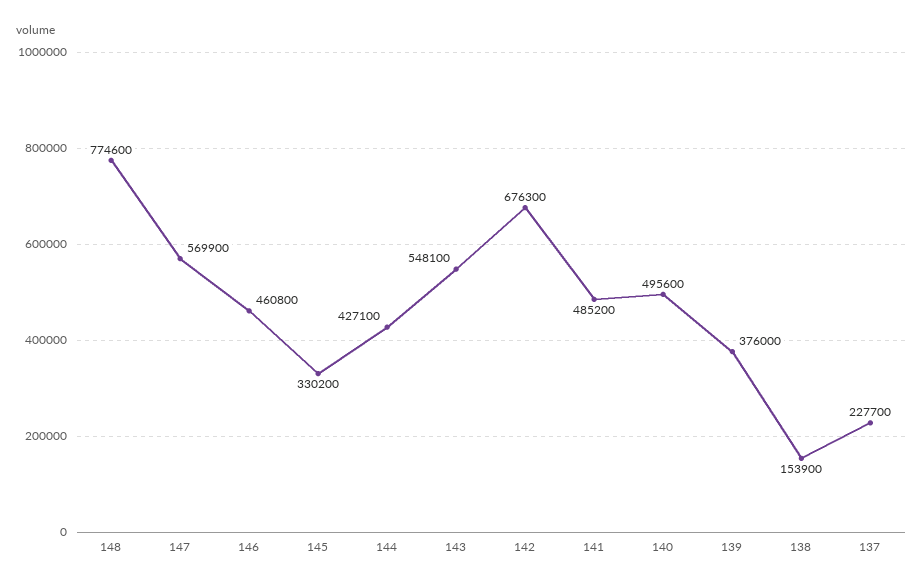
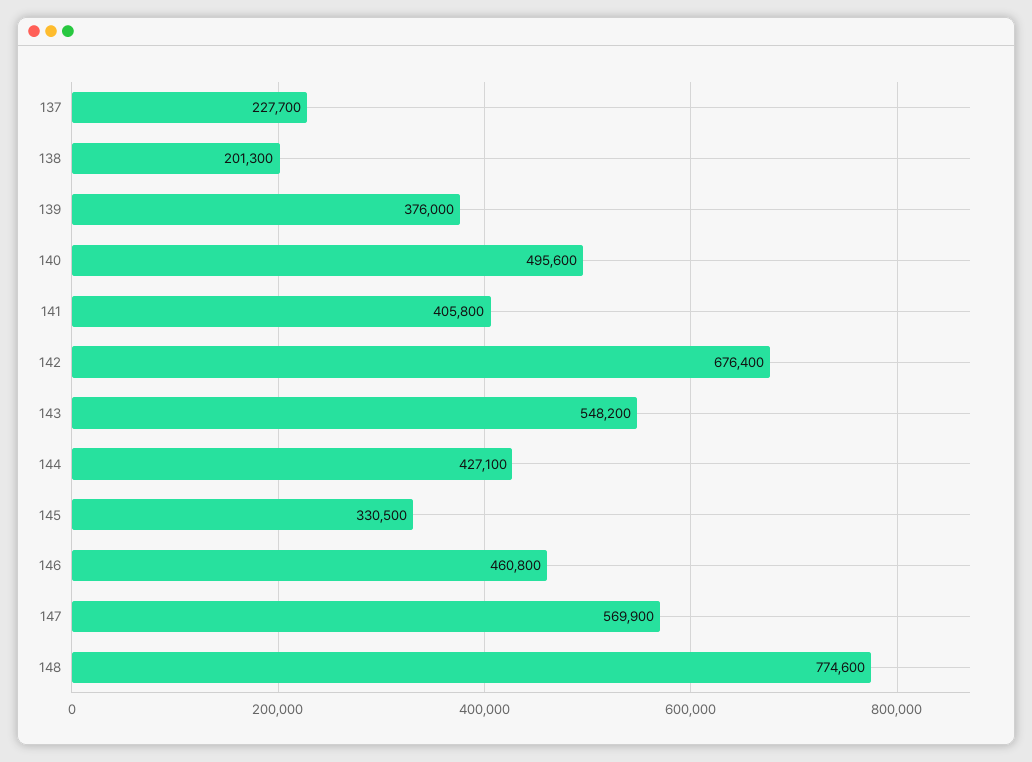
  {
    "148": 774600,
    "147": 569900,
    "146": 460800,
-   "145": 330200,
+   "145": 330500,
    "144": 427100,
-   "143": 548100,
+   "143": 548200,
-   "142": 676300,
+   "142": 676400,
-   "141": 485200,
+   "141": 405800,
    "140": 495600,
    "139": 376000,
-   "138": 153900,
+   "138": 201300,
    "137": 227700
  }

